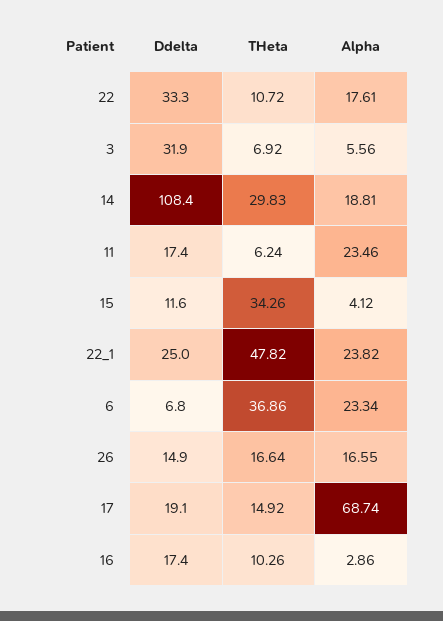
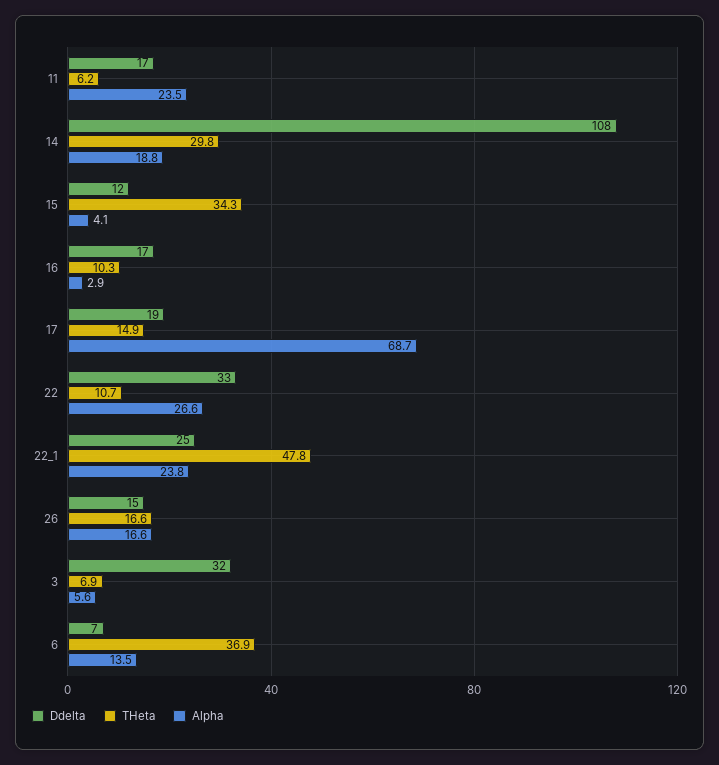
  {
    "Ddelta": {
      "22": 33.3,
      "3": 31.9,
      "14": 108.4,
      "11": 17.4,
      "15": 11.6,
      "22_1": 25,
      "6": 6.8,
      "26": 14.9,
      "17": 19.1,
      "16": 17.4
    },
    "THeta": {
      "22": 10.72,
      "3": 6.92,
      "14": 29.83,
      "11": 6.24,
      "15": 34.26,
      "22_1": 47.82,
      "6": 36.86,
      "26": 16.64,
      "17": 14.92,
      "16": 10.26
    },
    "Alpha": {
-     "22": 17.61,
+     "22": 26.6,
      "3": 5.56,
      "14": 18.81,
      "11": 23.46,
      "15": 4.12,
      "22_1": 23.82,
-     "6": 23.34,
+     "6": 13.5,
      "26": 16.55,
      "17": 68.74,
      "16": 2.86
    }
  }

